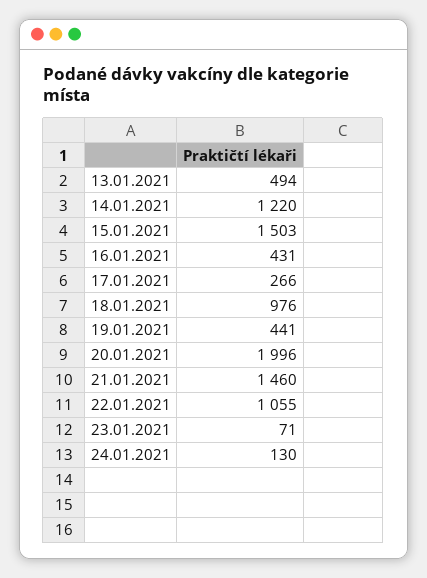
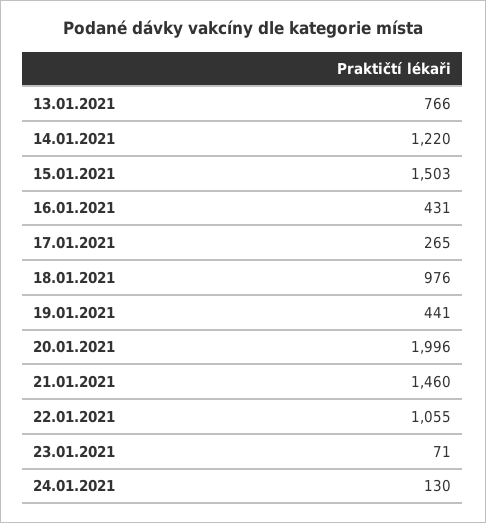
  {
-   "13.01.2021": 494,
+   "13.01.2021": 766,
    "14.01.2021": 1220,
    "15.01.2021": 1503,
    "16.01.2021": 431,
-   "17.01.2021": 266,
+   "17.01.2021": 265,
    "18.01.2021": 976,
    "19.01.2021": 441,
    "20.01.2021": 1996,
    "21.01.2021": 1460,
    "22.01.2021": 1055,
    "23.01.2021": 71,
    "24.01.2021": 130
  }

